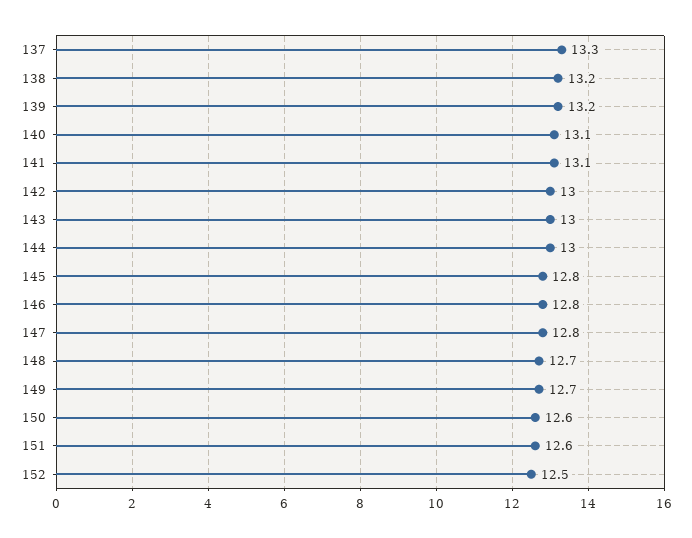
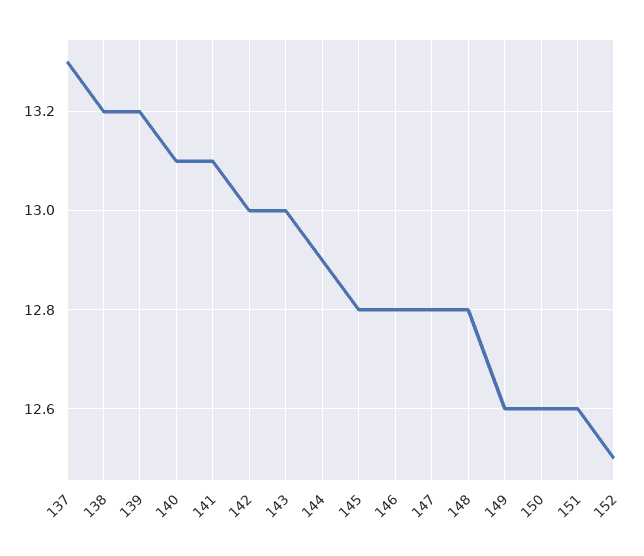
  {
    "137": 13.3,
    "138": 13.2,
    "139": 13.2,
    "140": 13.1,
    "141": 13.1,
    "142": 13,
    "143": 13,
-   "144": 13,
+   "144": 12.9,
    "145": 12.8,
    "146": 12.8,
    "147": 12.8,
-   "148": 12.7,
+   "148": 12.8,
-   "149": 12.7,
+   "149": 12.6,
    "150": 12.6,
    "151": 12.6,
    "152": 12.5
  }

